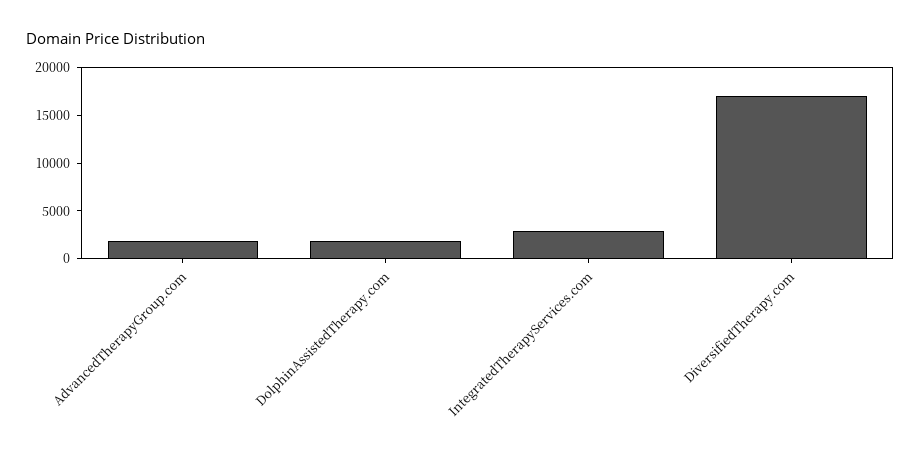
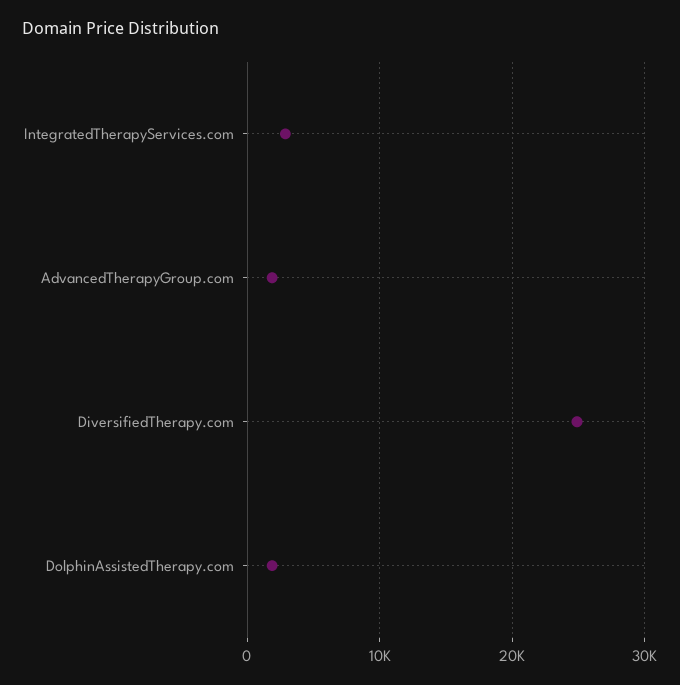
  {
    "AdvancedTherapyGroup.com": 2000,
    "DolphinAssistedTherapy.com": 2000,
    "IntegratedTherapyServices.com": 3000,
-   "DiversifiedTherapy.com": 17000
+   "DiversifiedTherapy.com": 25000
  }

